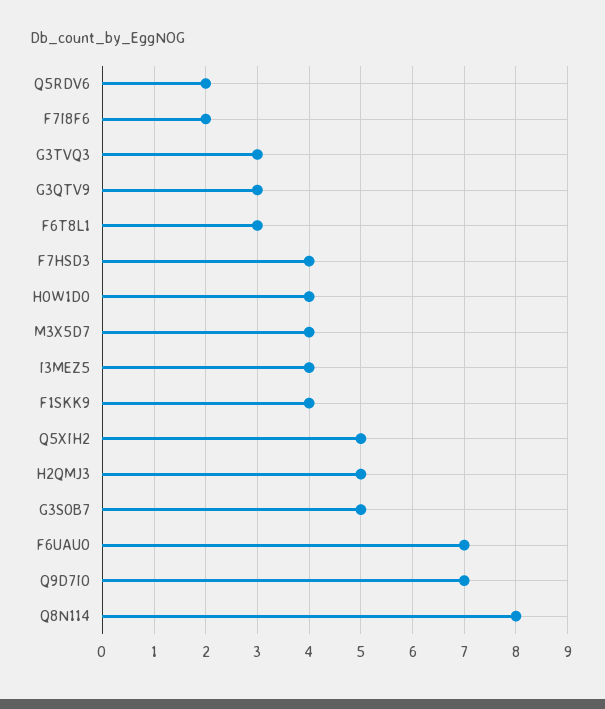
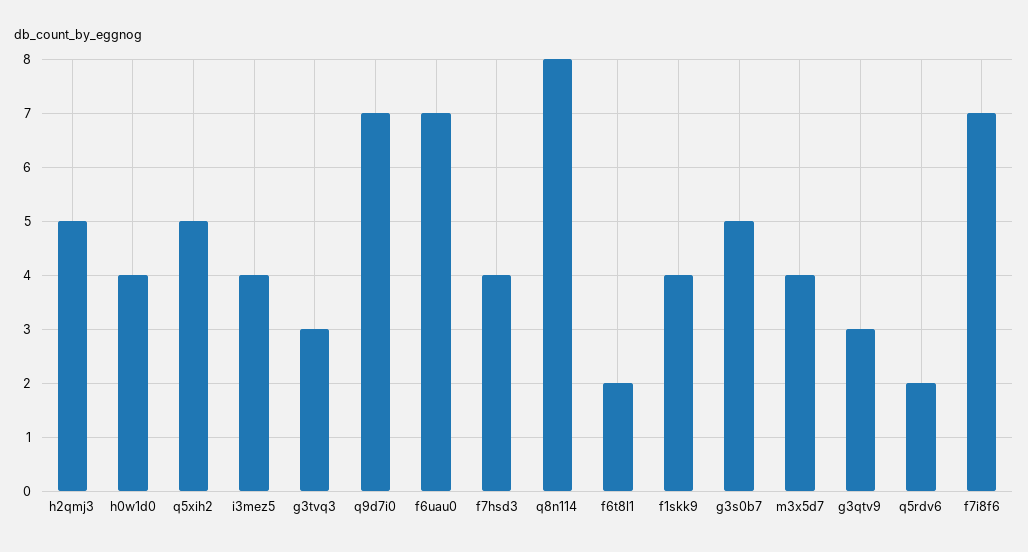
  {
    "Q5RDV6": 2,
-   "F7I8F6": 2,
+   "F7I8F6": 7,
    "G3TVQ3": 3,
    "G3QTV9": 3,
-   "F6T8L1": 3,
+   "F6T8L1": 2,
    "F7HSD3": 4,
    "H0W1D0": 4,
    "M3X5D7": 4,
    "I3MEZ5": 4,
    "F1SKK9": 4,
    "Q5XIH2": 5,
    "H2QMJ3": 5,
    "G3S0B7": 5,
    "F6UAU0": 7,
    "Q9D7I0": 7,
    "Q8N114": 8
  }

